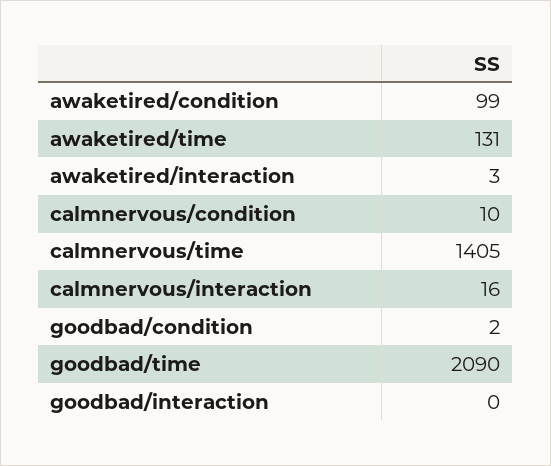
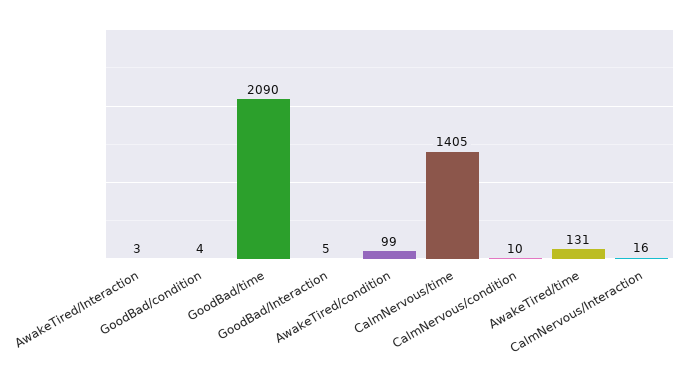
  {
    "awaketired/condition": 99,
    "awaketired/time": 131,
    "awaketired/interaction": 3,
    "calmnervous/condition": 10,
    "calmnervous/time": 1405,
    "calmnervous/interaction": 16,
-   "goodbad/condition": 2,
+   "goodbad/condition": 4,
    "goodbad/time": 2090,
-   "goodbad/interaction": 0
+   "goodbad/interaction": 5
  }

